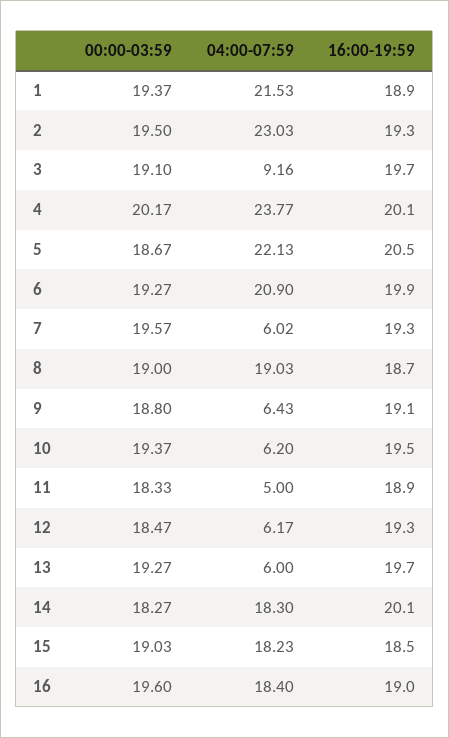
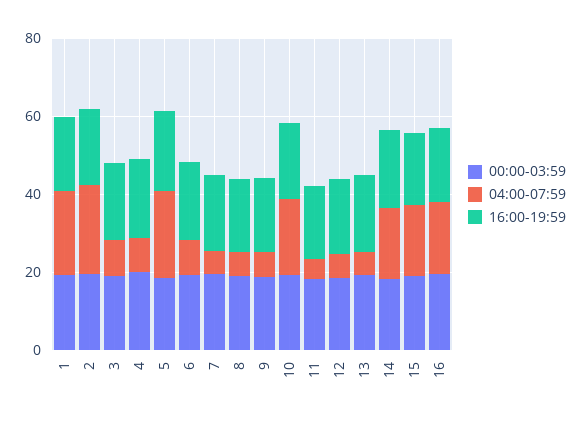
  {
    "00:00-03:59": {
      "1": 19.37,
      "2": 19.5,
      "3": 19.1,
      "4": 20.17,
      "5": 18.67,
      "6": 19.27,
      "7": 19.57,
      "8": 19,
      "9": 18.8,
      "10": 19.37,
      "11": 18.33,
      "12": 18.47,
      "13": 19.27,
      "14": 18.27,
      "15": 19.03,
      "16": 19.6
    },
    "04:00-07:59": {
      "1": 21.53,
      "2": 23.03,
      "3": 9.16,
-     "4": 23.77,
+     "4": 10,
      "5": 22.13,
-     "6": 20.9,
+     "6": 10,
      "7": 6.02,
-     "8": 19.03,
+     "8": 5,
      "9": 6.43,
-     "10": 6.2,
+     "10": 20,
      "11": 5,
      "12": 6.17,
      "13": 6,
      "14": 18.3,
      "15": 18.23,
      "16": 18.4
    },
    "16:00-19:59": {
      "1": 18.9,
      "2": 19.3,
      "3": 19.7,
      "4": 20.1,
      "5": 20.5,
      "6": 19.9,
      "7": 19.3,
      "8": 18.7,
      "9": 19.1,
      "10": 19.5,
      "11": 18.9,
      "12": 19.3,
      "13": 19.7,
      "14": 20.1,
      "15": 18.5,
      "16": 19
    }
  }

